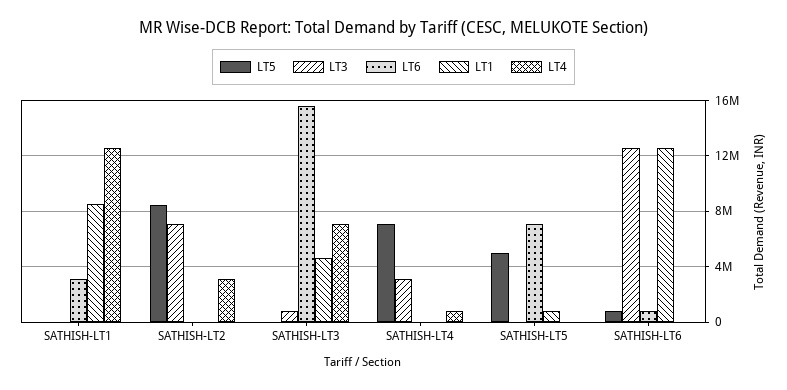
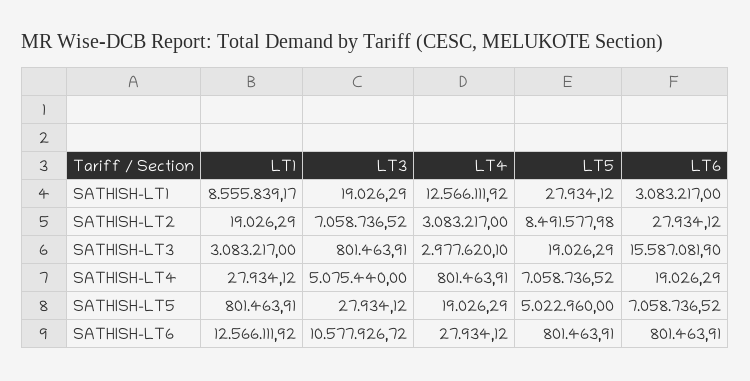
  {
    "LT5": {
      "SATHISH-LT1": 27934.12,
      "SATHISH-LT2": 8491577.98,
      "SATHISH-LT3": 19026.29,
      "SATHISH-LT4": 7058736.52,
      "SATHISH-LT5": 5022960,
      "SATHISH-LT6": 801463.91
    },
    "LT3": {
      "SATHISH-LT1": 19026.29,
      "SATHISH-LT2": 7058736.52,
      "SATHISH-LT3": 801463.91,
-     "SATHISH-LT4": 3000000,
+     "SATHISH-LT4": 5075440,
      "SATHISH-LT5": 27934.12,
-     "SATHISH-LT6": 12500000
+     "SATHISH-LT6": 10577926.72
    },
    "LT6": {
      "SATHISH-LT1": 3083217,
      "SATHISH-LT2": 27934.12,
      "SATHISH-LT3": 15587081.9,
      "SATHISH-LT4": 19026.29,
      "SATHISH-LT5": 7058736.52,
      "SATHISH-LT6": 801463.91
    },
    "LT1": {
      "SATHISH-LT1": 8555839.17,
      "SATHISH-LT2": 19026.29,
-     "SATHISH-LT3": 4500000,
+     "SATHISH-LT3": 3083217,
      "SATHISH-LT4": 27934.12,
      "SATHISH-LT5": 801463.91,
      "SATHISH-LT6": 12566111.92
    },
    "LT4": {
      "SATHISH-LT1": 12566111.92,
      "SATHISH-LT2": 3083217,
-     "SATHISH-LT3": 7000000,
+     "SATHISH-LT3": 2977620.1,
      "SATHISH-LT4": 801463.91,
      "SATHISH-LT5": 19026.29,
      "SATHISH-LT6": 27934.12
    }
  }

